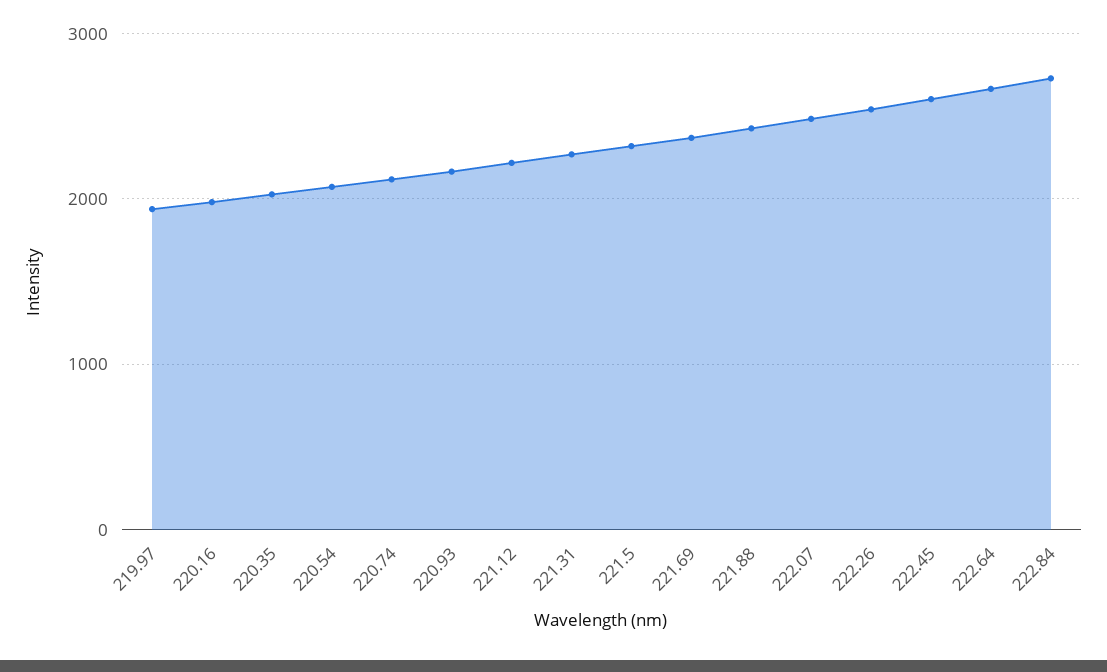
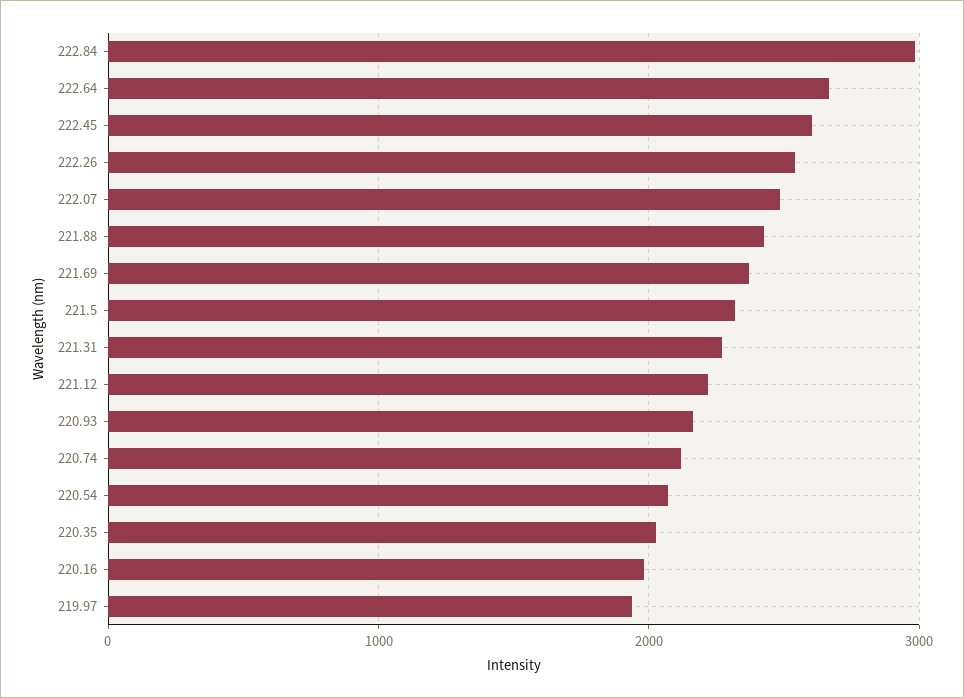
  {
    "219.97": 1900,
    "220.16": 2000,
    "220.35": 2000,
    "220.54": 2100,
    "220.74": 2100,
    "220.93": 2200,
    "221.12": 2200,
    "221.31": 2300,
    "221.5": 2300,
    "221.69": 2400,
    "221.88": 2400,
    "222.07": 2500,
    "222.26": 2500,
    "222.45": 2600,
    "222.64": 2700,
-   "222.84": 2700
+   "222.84": 3000
  }

